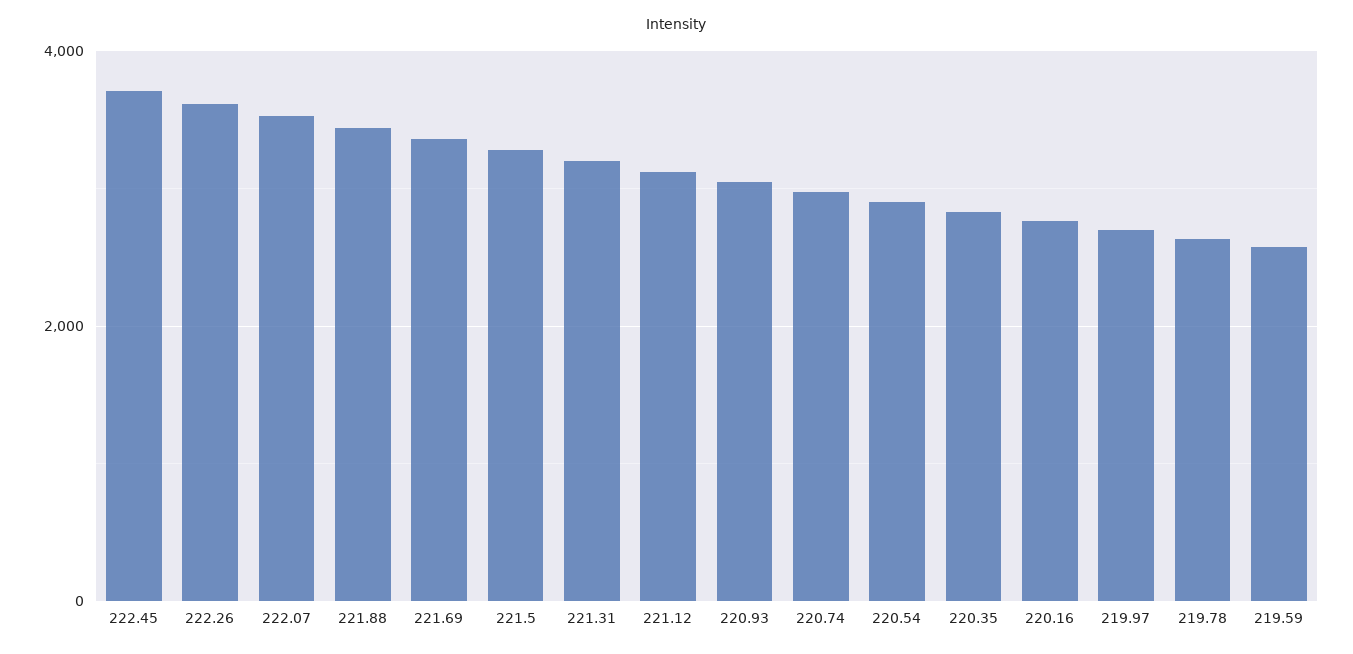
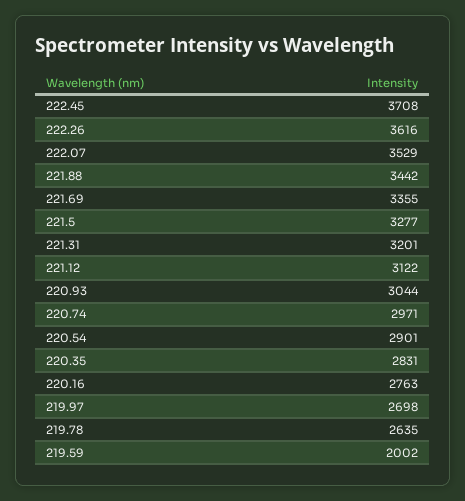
  {
    "222.45": 3708,
    "222.26": 3616,
    "222.07": 3529,
    "221.88": 3442,
    "221.69": 3355,
    "221.5": 3277,
    "221.31": 3201,
    "221.12": 3122,
    "220.93": 3044,
    "220.74": 2971,
    "220.54": 2901,
    "220.35": 2831,
    "220.16": 2763,
    "219.97": 2698,
    "219.78": 2635,
-   "219.59": 2600
+   "219.59": 2002
  }

